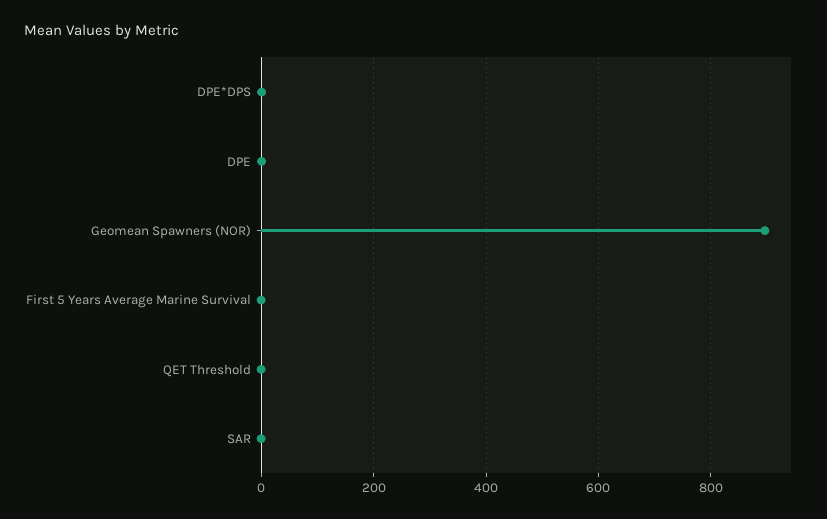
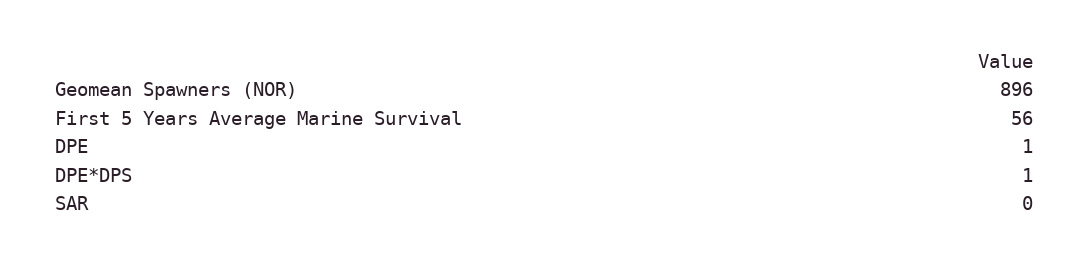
  {
    "DPE*DPS": 1,
    "DPE": 1,
    "Geomean Spawners (NOR)": 896,
-   "First 5 Years Average Marine Survival": 0,
+   "First 5 Years Average Marine Survival": 56,
-   "QET Threshold": 0,
    "SAR": 0
  }

